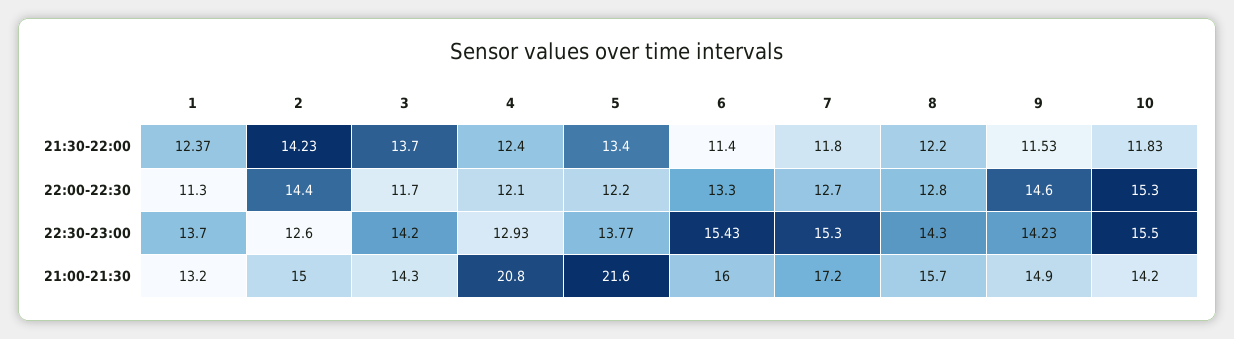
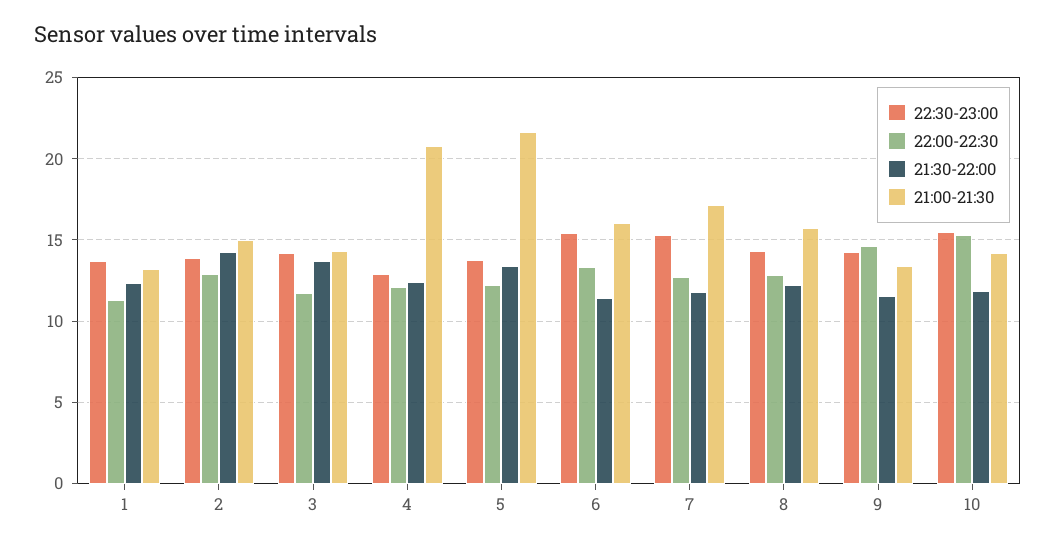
  {
    "21:30-22:00": {
      "1": 12.37,
      "2": 14.23,
      "3": 13.7,
      "4": 12.4,
      "5": 13.4,
      "6": 11.4,
      "7": 11.8,
      "8": 12.2,
      "9": 11.53,
      "10": 11.83
    },
    "22:00-22:30": {
      "1": 11.3,
-     "2": 14.4,
+     "2": 13,
      "3": 11.7,
      "4": 12.1,
      "5": 12.2,
      "6": 13.3,
      "7": 12.7,
      "8": 12.8,
      "9": 14.6,
      "10": 15.3
    },
    "22:30-23:00": {
      "1": 13.7,
-     "2": 12.6,
+     "2": 14,
      "3": 14.2,
      "4": 12.93,
      "5": 13.77,
      "6": 15.43,
      "7": 15.3,
      "8": 14.3,
      "9": 14.23,
      "10": 15.5
    },
    "21:00-21:30": {
      "1": 13.2,
      "2": 15,
      "3": 14.3,
      "4": 20.8,
      "5": 21.6,
      "6": 16,
      "7": 17.2,
      "8": 15.7,
-     "9": 14.9,
+     "9": 13.5,
      "10": 14.2
    }
  }

